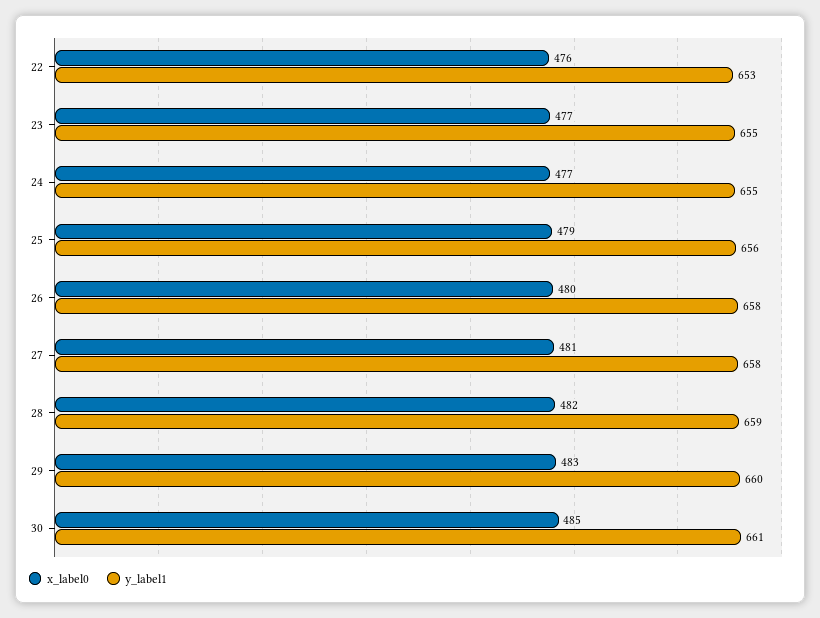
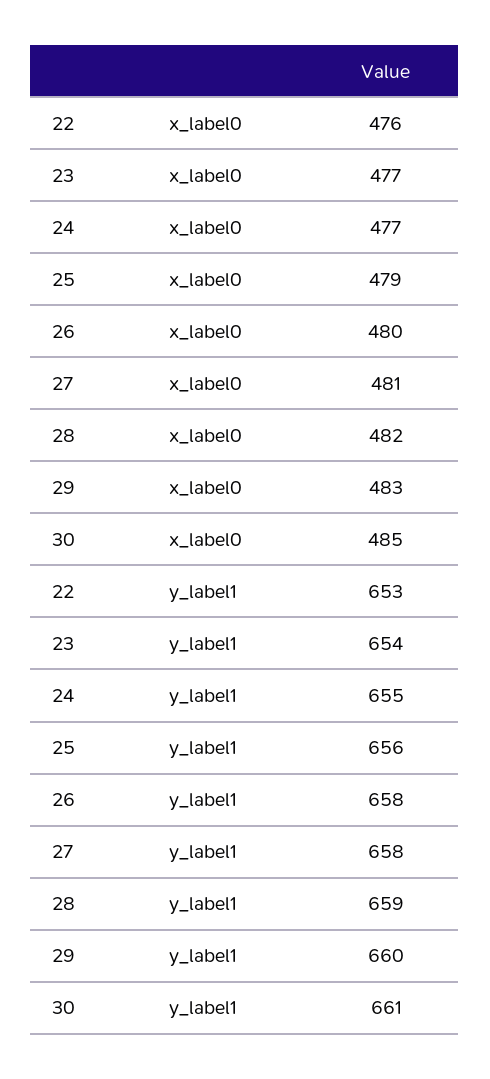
  {
    "x_label0": {
      "22": 476,
      "23": 477,
      "24": 477,
      "25": 479,
      "26": 480,
      "27": 481,
      "28": 482,
      "29": 483,
      "30": 485
    },
    "y_label1": {
      "22": 653,
-     "23": 655,
+     "23": 654,
      "24": 655,
      "25": 656,
      "26": 658,
      "27": 658,
      "28": 659,
      "29": 660,
      "30": 661
    }
  }

